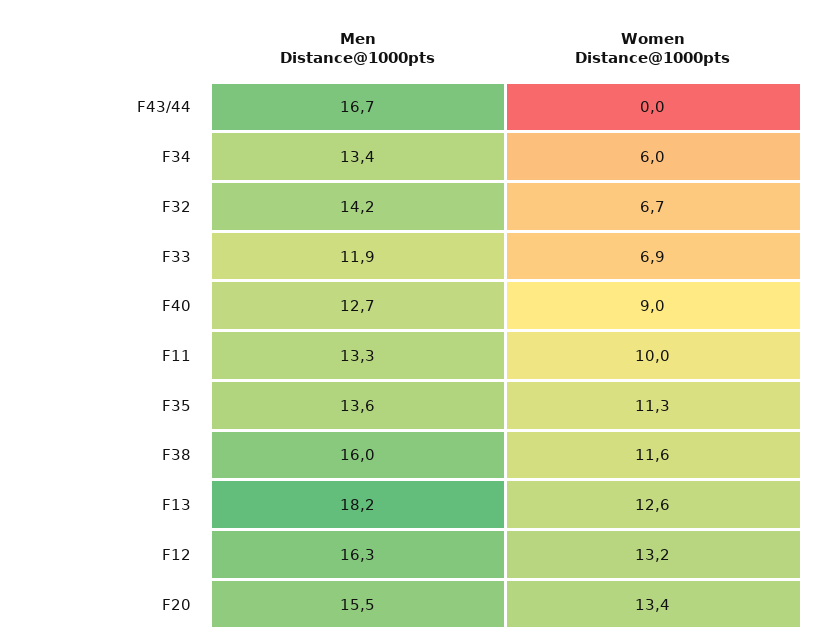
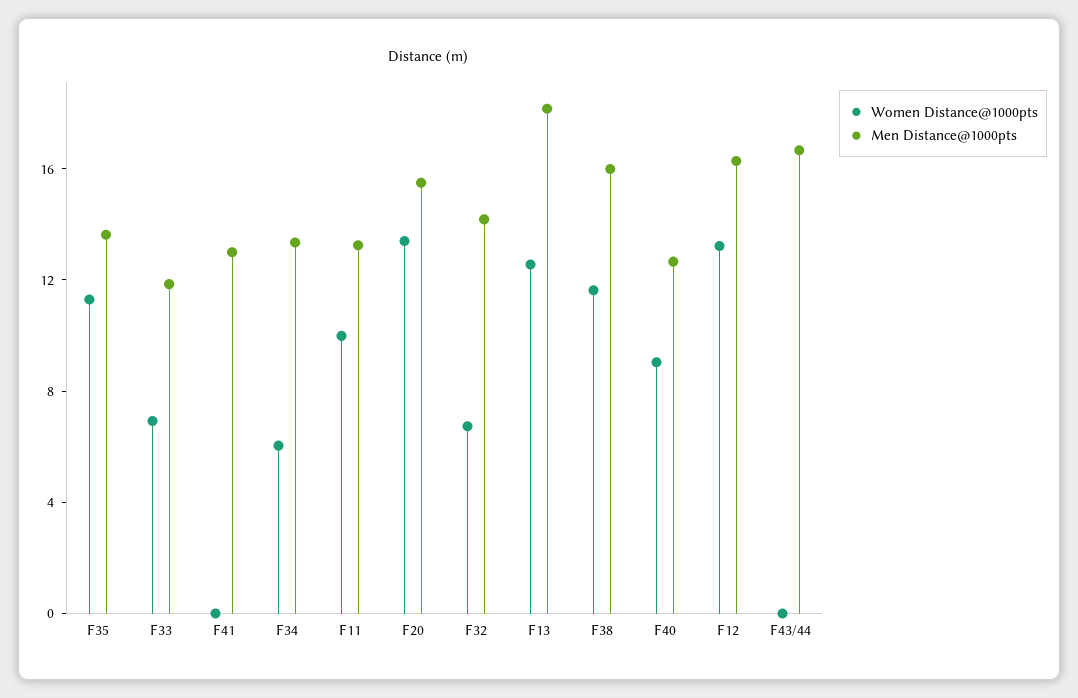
  {
    "Men Distance@1000pts": {
      "F43/44": 16.7,
      "F34": 13.4,
      "F32": 14.2,
      "F33": 11.9,
      "F40": 12.7,
      "F11": 13.3,
      "F35": 13.6,
      "F38": 16,
      "F13": 18.2,
      "F12": 16.3,
-     "F20": 15.5
+     "F20": 15.5,
+     "F41": 13
    },
    "Women Distance@1000pts": {
      "F43/44": 0,
      "F34": 6,
      "F32": 6.7,
      "F33": 6.9,
      "F40": 9,
      "F11": 10,
      "F35": 11.3,
      "F38": 11.6,
      "F13": 12.6,
      "F12": 13.2,
-     "F20": 13.4
+     "F20": 13.4,
+     "F41": 0
    }
  }

